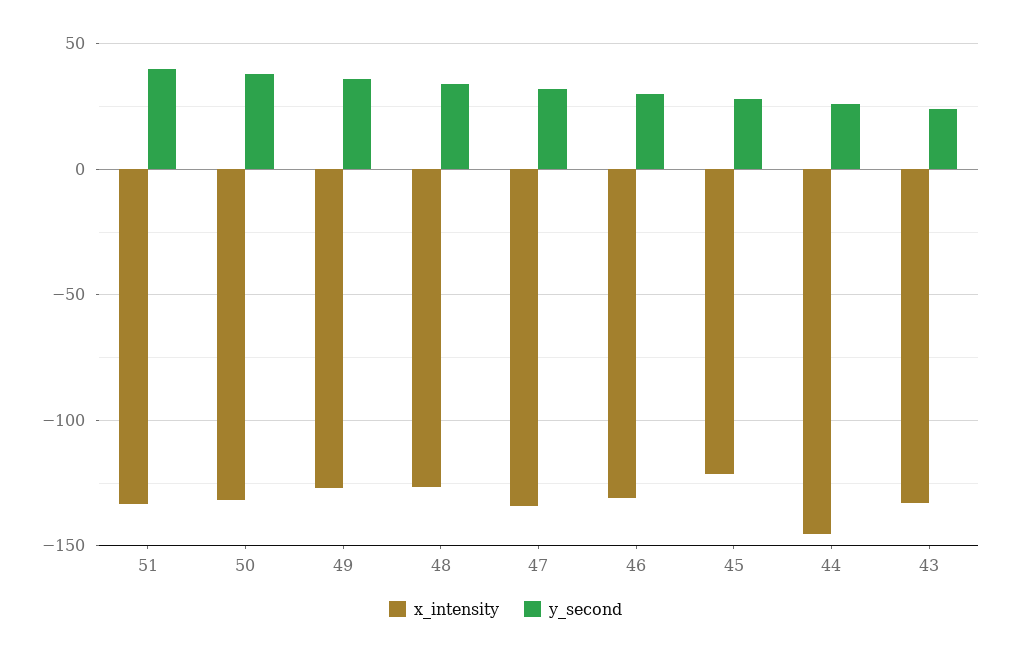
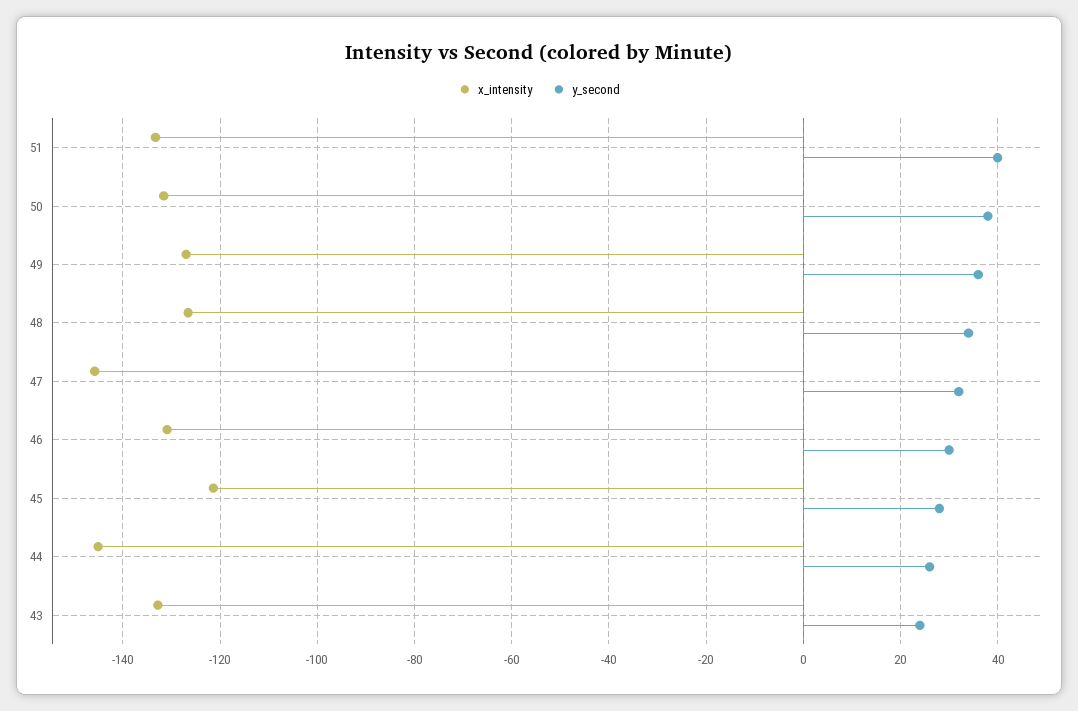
  {
    "x_intensity": {
      "51": -134,
      "50": -132,
      "49": -128,
      "48": -126,
-     "47": -135,
+     "47": -146,
      "46": -130,
      "45": -122,
      "44": -146,
      "43": -132
    },
    "y_second": {
      "51": 40,
      "50": 38,
      "49": 36,
      "48": 34,
      "47": 32,
      "46": 30,
      "45": 28,
      "44": 26,
      "43": 24
    }
  }

